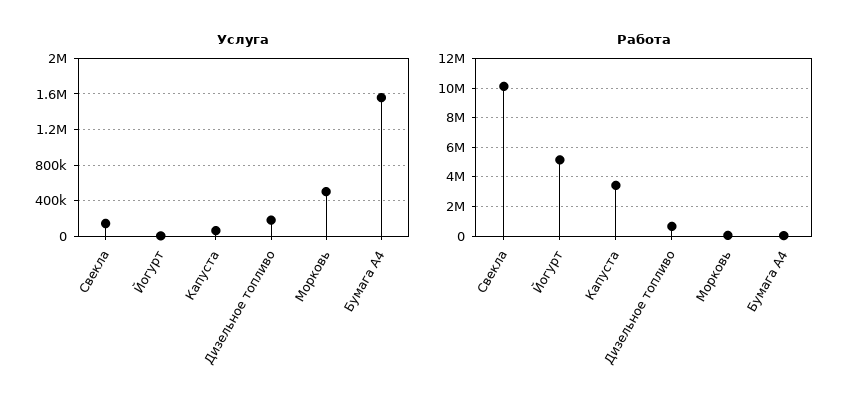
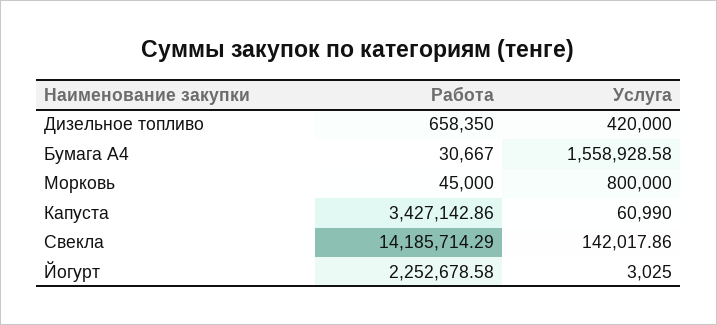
  {
    "Услуга": {
      "Свекла": 142017.86,
      "Йогурт": 3025,
      "Капуста": 60990,
-     "Дизельное топливо": 200000,
+     "Дизельное топливо": 420000,
-     "Морковь": 500000,
+     "Морковь": 800000,
      "Бумага А4": 1558928.58
    },
    "Работа": {
-     "Свекла": 10000000,
+     "Свекла": 14185714.29,
-     "Йогурт": 5000000,
+     "Йогурт": 2252678.58,
      "Капуста": 3427142.86,
      "Дизельное топливо": 658350,
      "Морковь": 45000,
      "Бумага А4": 30667
    }
  }

